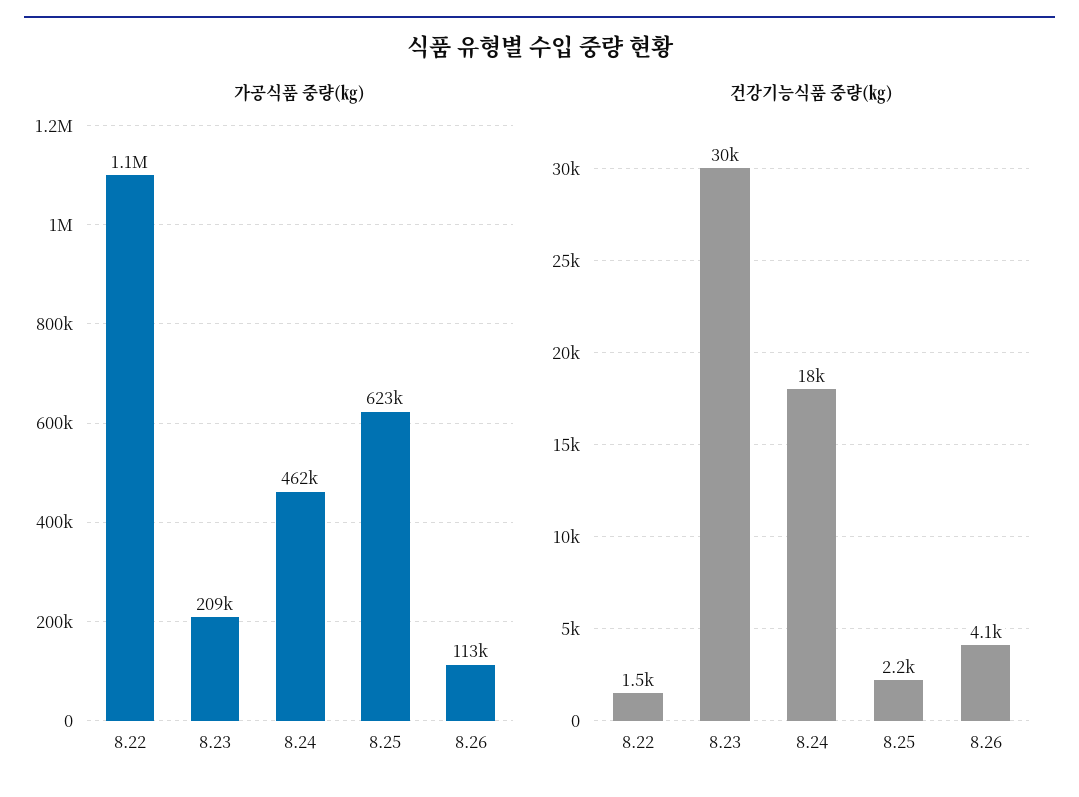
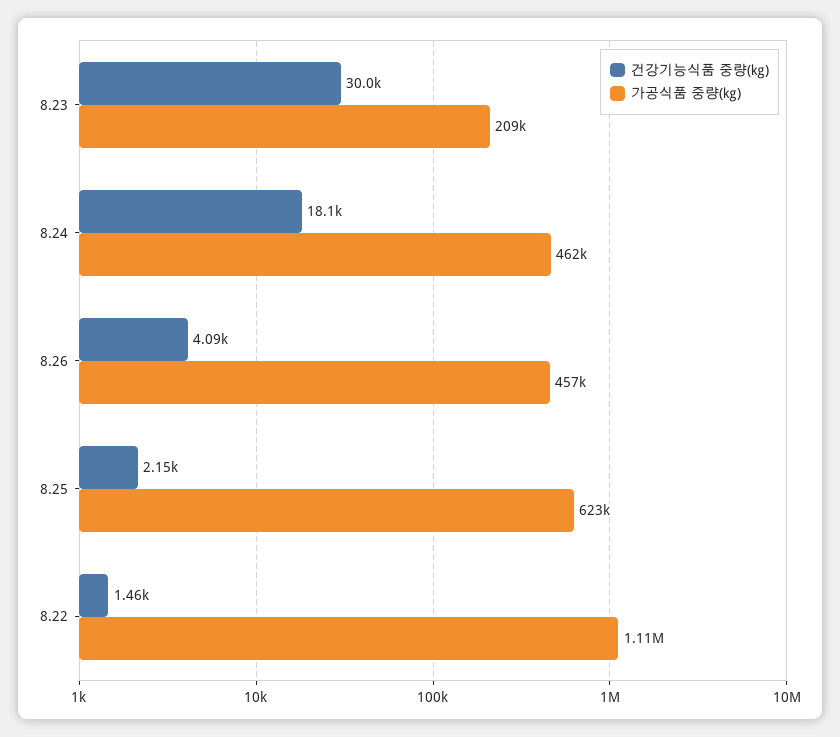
  {
    "가공식품 중량(㎏)": {
      "8.22": 1110000,
      "8.23": 209000,
      "8.24": 462000,
      "8.25": 623000,
-     "8.26": 113000
+     "8.26": 457000
    },
    "건강기능식품 중량(㎏)": {
      "8.22": 1460,
      "8.23": 30000,
      "8.24": 18100,
      "8.25": 2150,
      "8.26": 4090
    }
  }

